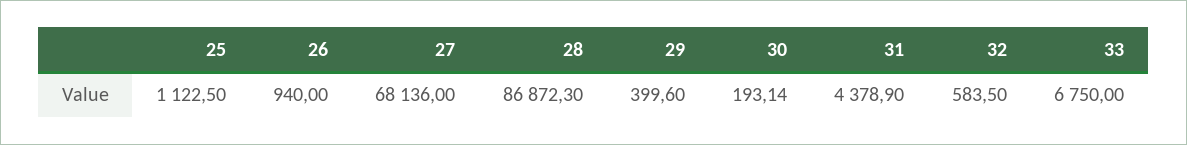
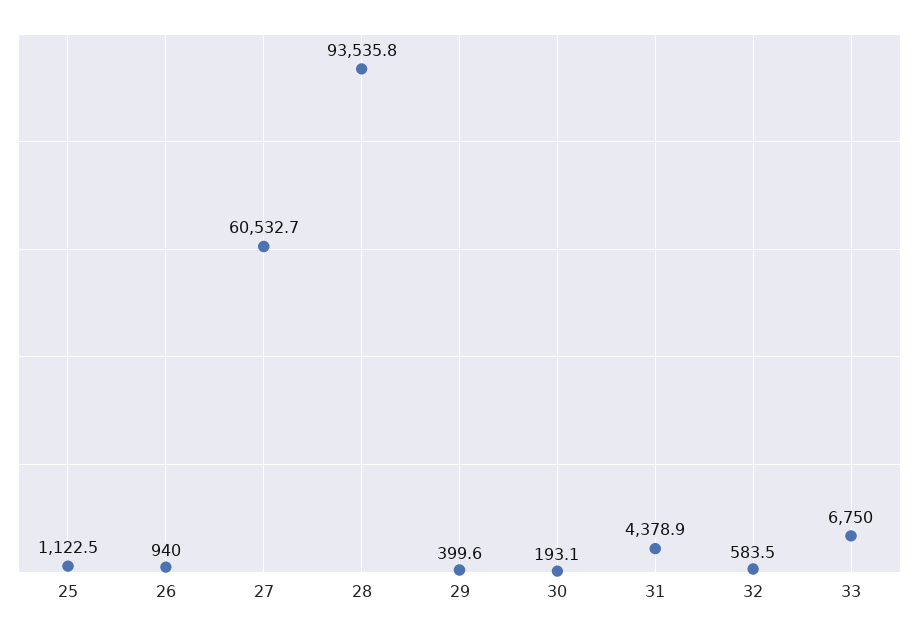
  {
    "25": 1122.5,
    "26": 940,
-   "27": 68136,
+   "27": 60532.7,
-   "28": 86872.3,
+   "28": 93535.8,
    "29": 399.6,
    "30": 193.14,
    "31": 4378.9,
    "32": 583.5,
    "33": 6750
  }

